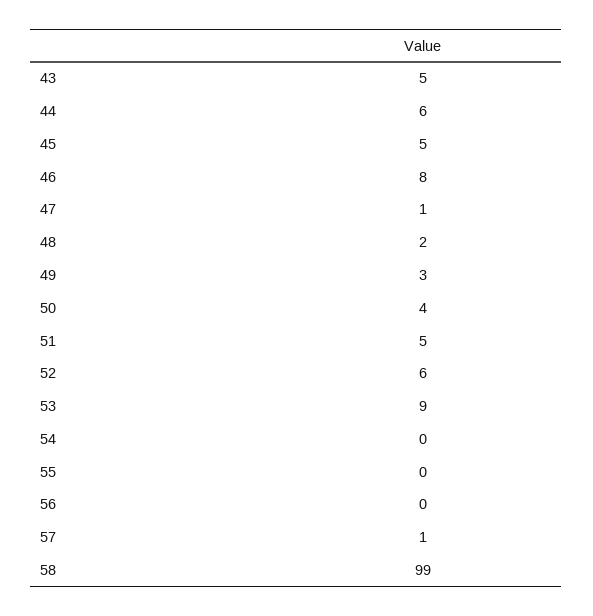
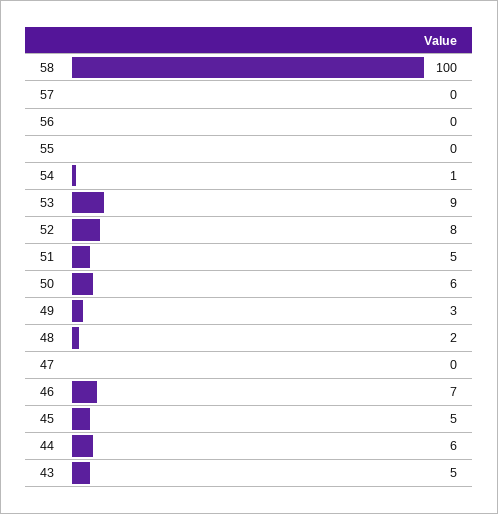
  {
    "43": 5,
    "44": 6,
    "45": 5,
-   "46": 8,
+   "46": 7,
-   "47": 1,
+   "47": 0,
    "48": 2,
    "49": 3,
-   "50": 4,
+   "50": 6,
    "51": 5,
-   "52": 6,
+   "52": 8,
    "53": 9,
-   "54": 0,
+   "54": 1,
    "55": 0,
    "56": 0,
-   "57": 1,
+   "57": 0,
-   "58": 99
+   "58": 100
  }

